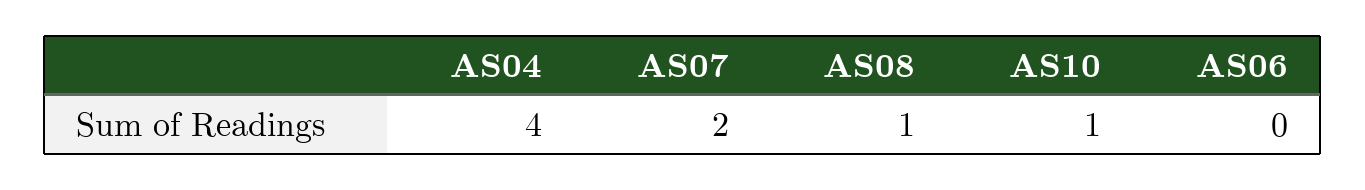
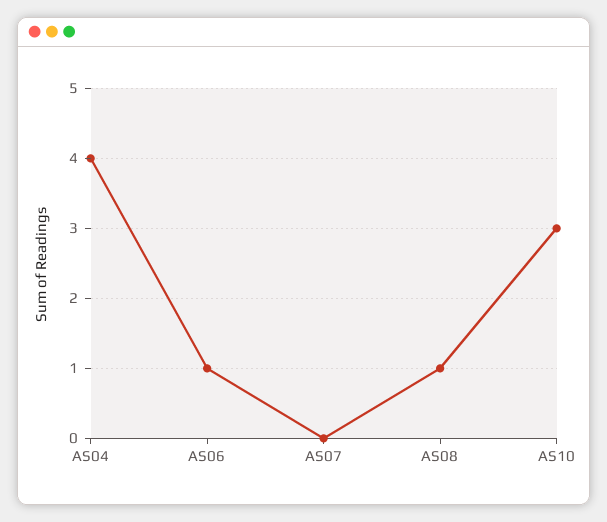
  {
    "AS04": 4,
-   "AS07": 2,
+   "AS07": 0,
    "AS08": 1,
-   "AS10": 1,
+   "AS10": 3,
-   "AS06": 0
+   "AS06": 1
  }

